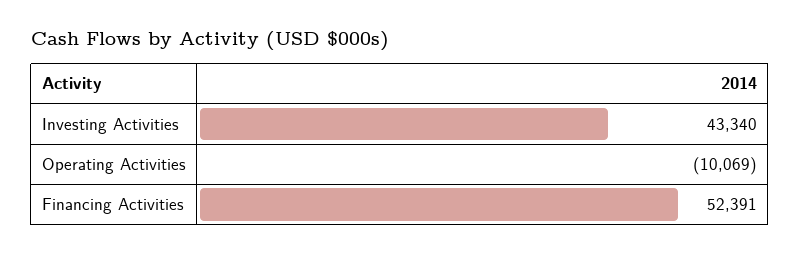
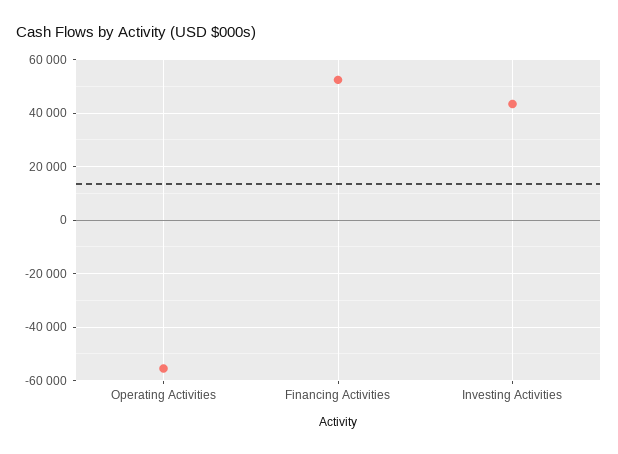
  {
    "Investing Activities": 43340,
-   "Operating Activities": -10069,
+   "Operating Activities": -55000,
    "Financing Activities": 52391
  }

